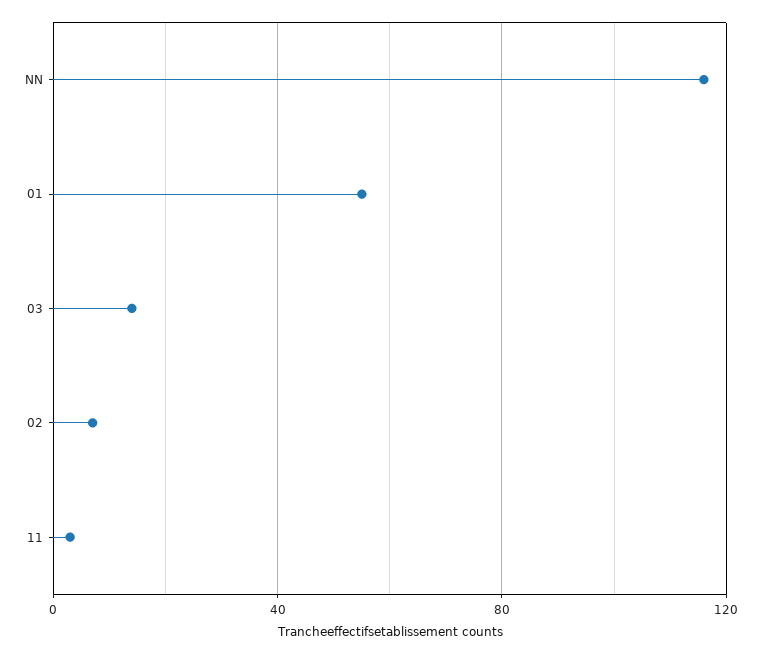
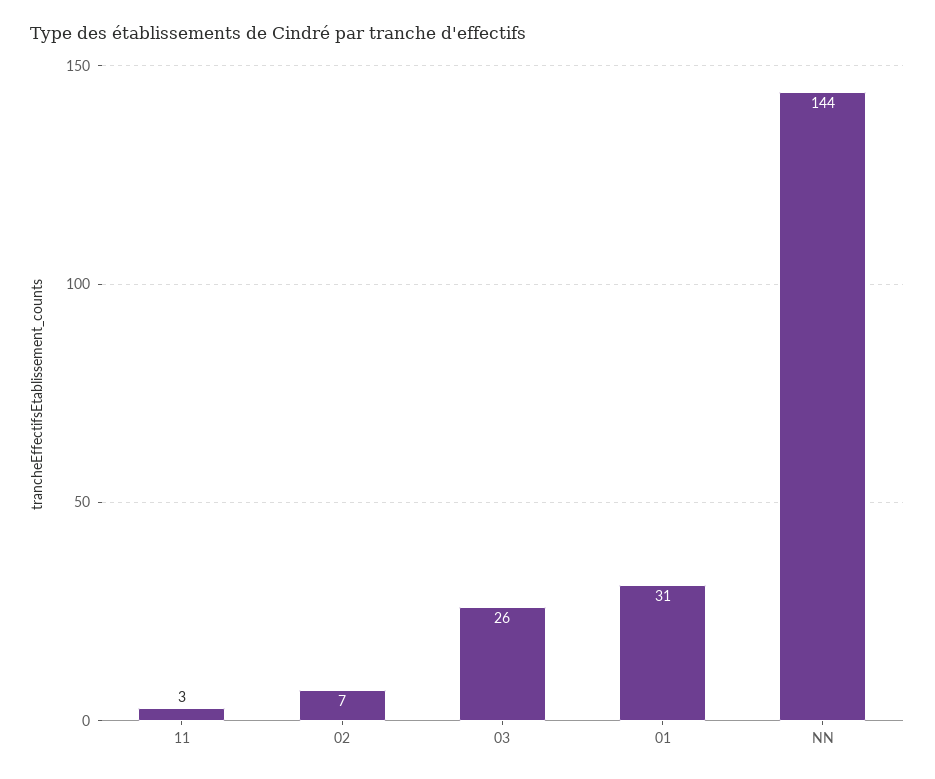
  {
-   "NN": 115,
+   "NN": 144,
-   "01": 55,
+   "01": 31,
-   "03": 15,
+   "03": 26,
    "02": 7,
    "11": 3
  }

